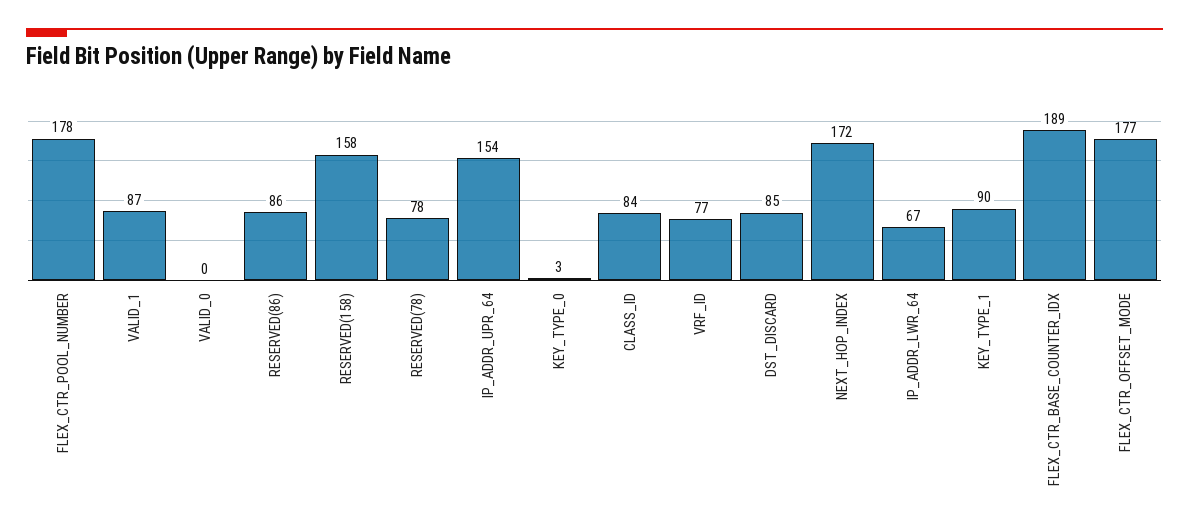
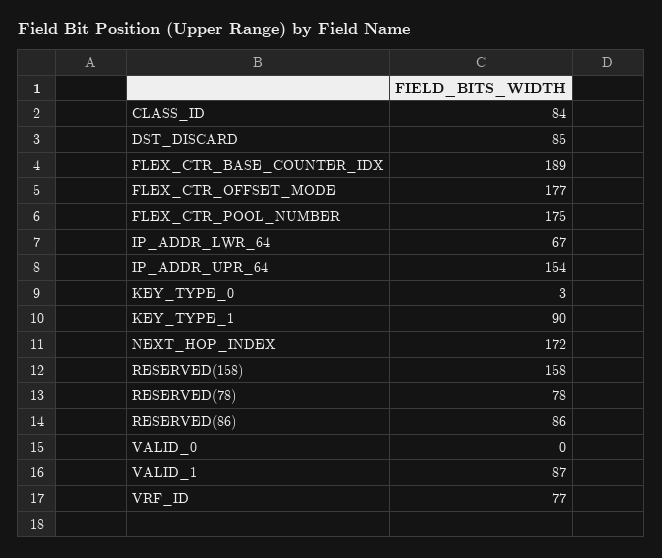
  {
-   "FLEX_CTR_POOL_NUMBER": 178,
+   "FLEX_CTR_POOL_NUMBER": 175,
    "VALID_1": 87,
    "VALID_0": 0,
    "RESERVED(86)": 86,
    "RESERVED(158)": 158,
    "RESERVED(78)": 78,
    "IP_ADDR_UPR_64": 154,
    "KEY_TYPE_0": 3,
    "CLASS_ID": 84,
    "VRF_ID": 77,
    "DST_DISCARD": 85,
    "NEXT_HOP_INDEX": 172,
    "IP_ADDR_LWR_64": 67,
    "KEY_TYPE_1": 90,
    "FLEX_CTR_BASE_COUNTER_IDX": 189,
    "FLEX_CTR_OFFSET_MODE": 177
  }

